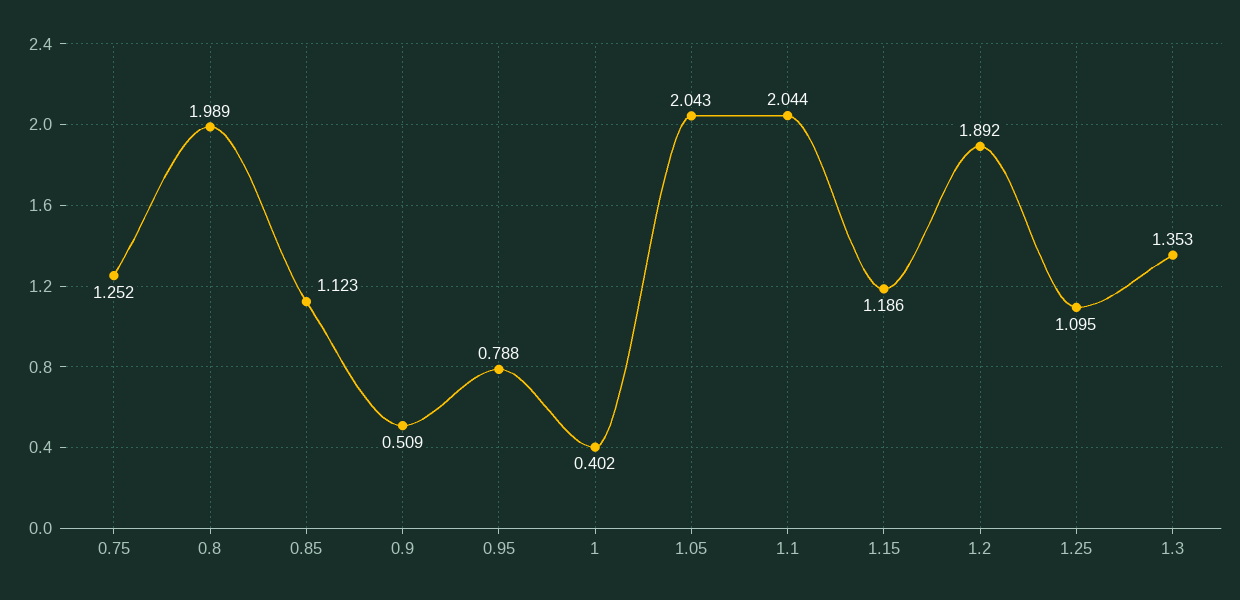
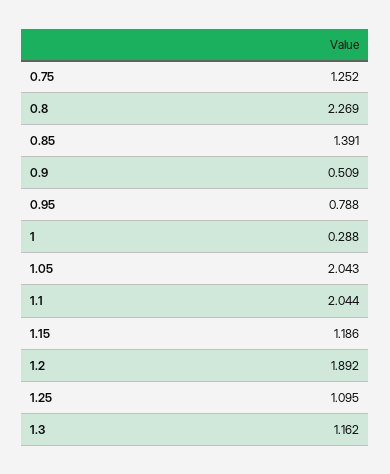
  {
    "0.75": 1.252,
-   "0.8": 1.989,
+   "0.8": 2.269,
-   "0.85": 1.123,
+   "0.85": 1.391,
    "0.9": 0.509,
    "0.95": 0.788,
-   "1": 0.402,
+   "1": 0.288,
    "1.05": 2.043,
    "1.1": 2.044,
    "1.15": 1.186,
    "1.2": 1.892,
    "1.25": 1.095,
-   "1.3": 1.353
+   "1.3": 1.162
  }

